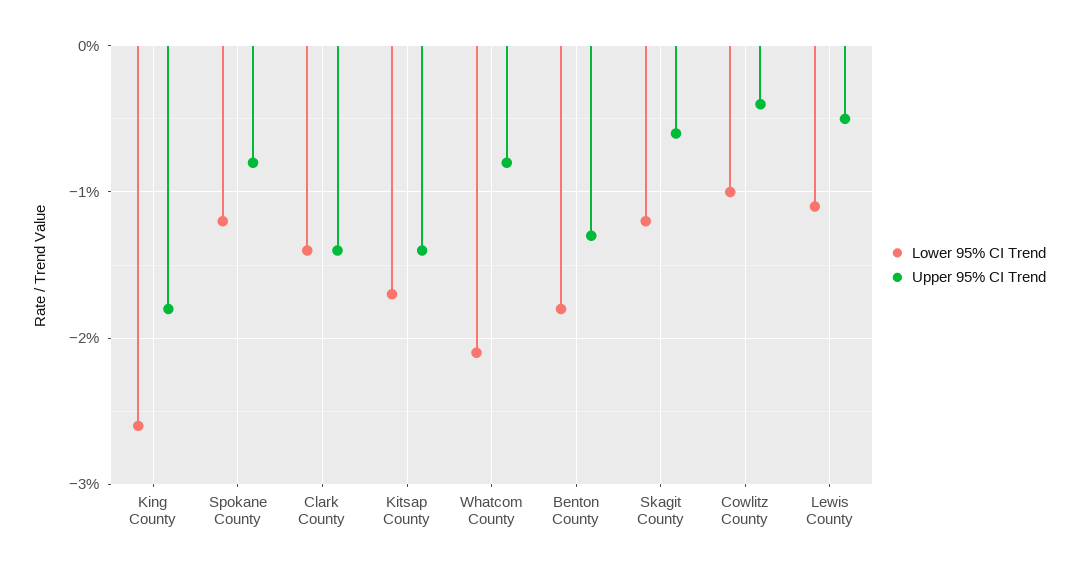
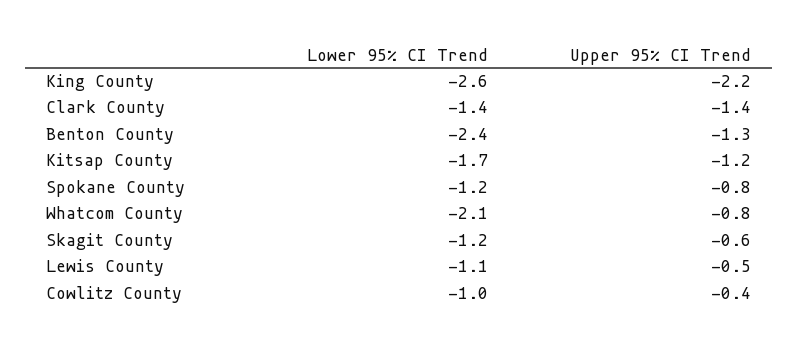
  {
    "Lower 95% CI Trend": {
      "King County": -2.6,
      "Spokane County": -1.2,
      "Clark County": -1.4,
      "Kitsap County": -1.7,
      "Whatcom County": -2.1,
-     "Benton County": -1.8,
+     "Benton County": -2.4,
      "Skagit County": -1.2,
      "Cowlitz County": -1,
      "Lewis County": -1.1
    },
    "Upper 95% CI Trend": {
-     "King County": -1.8,
+     "King County": -2.2,
      "Spokane County": -0.8,
      "Clark County": -1.4,
-     "Kitsap County": -1.4,
+     "Kitsap County": -1.2,
      "Whatcom County": -0.8,
      "Benton County": -1.3,
      "Skagit County": -0.6,
      "Cowlitz County": -0.4,
      "Lewis County": -0.5
    }
  }

